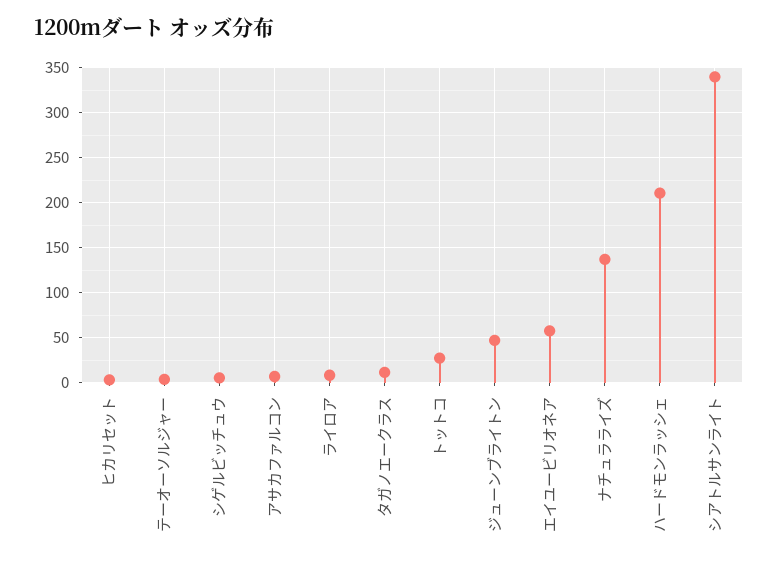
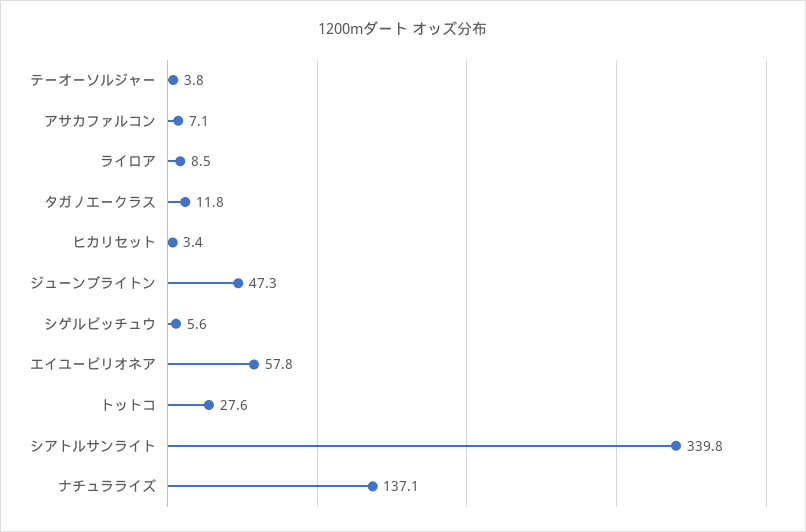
  {
    "ヒカリセット": 3.4,
    "テーオーソルジャー": 3.8,
    "シゲルビッチュウ": 5.6,
    "アサカファルコン": 7.1,
    "ライロア": 8.5,
    "タガノエークラス": 11.8,
    "トットコ": 27.6,
    "ジューンブライトン": 47.3,
    "エイユービリオネア": 57.8,
    "ナチュラライズ": 137.1,
-   "ハードモンラッシェ": 210,
    "シアトルサンライト": 339.8
  }

